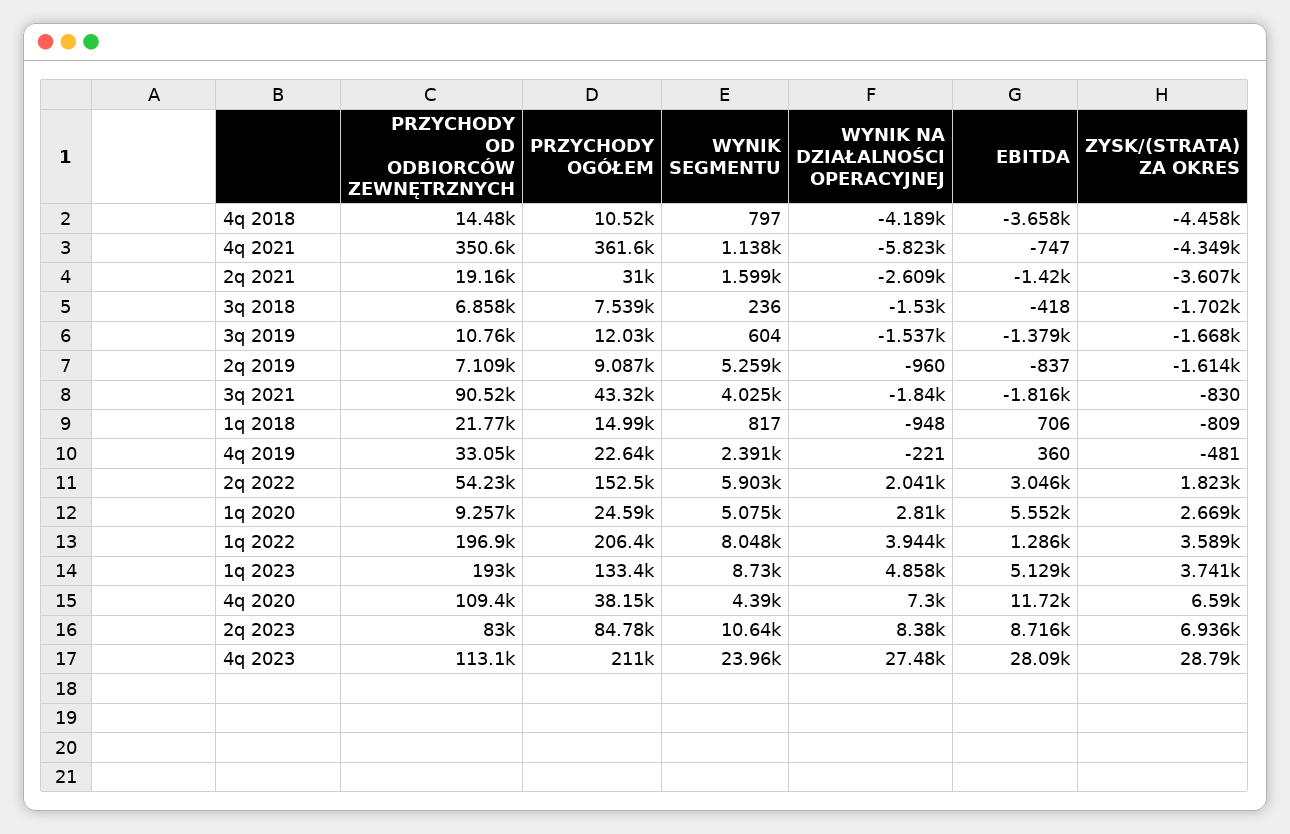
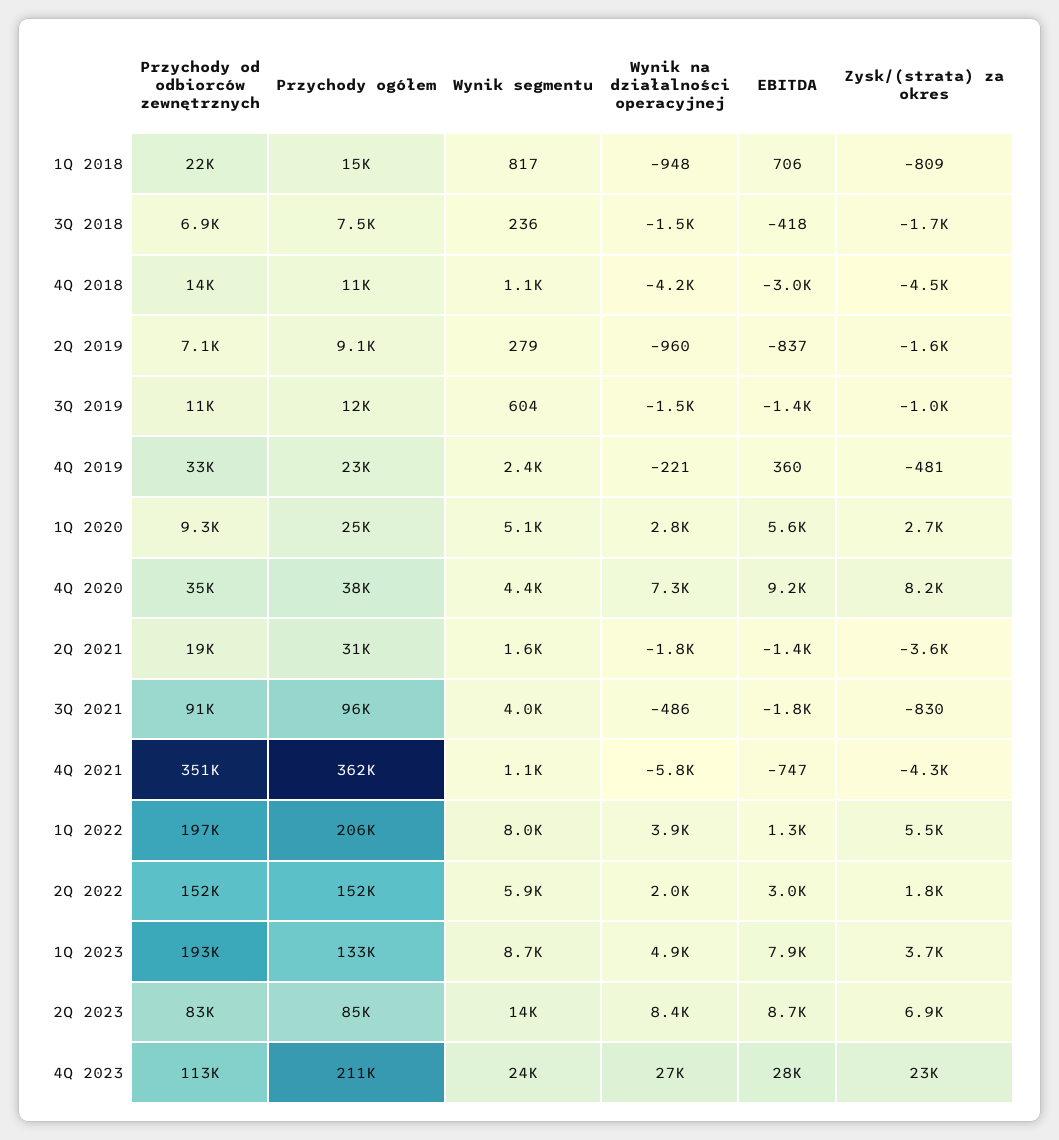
  {
    "PRZYCHODY OD ODBIORCÓW ZEWNĘTRZNYCH": {
      "4q 2018": 14480,
      "4q 2021": 350600,
      "2q 2021": 19160,
      "3q 2018": 6858,
      "3q 2019": 10760,
      "2q 2019": 7109,
      "3q 2021": 90520,
      "1q 2018": 21770,
      "4q 2019": 33050,
-     "2q 2022": 54230,
+     "2q 2022": 152000,
      "1q 2020": 9257,
      "1q 2022": 196900,
      "1q 2023": 193000,
-     "4q 2020": 109400,
+     "4q 2020": 35000,
      "2q 2023": 83000,
      "4q 2023": 113100
    },
    "PRZYCHODY OGÓŁEM": {
      "4q 2018": 10520,
      "4q 2021": 361600,
      "2q 2021": 31000,
      "3q 2018": 7539,
      "3q 2019": 12030,
      "2q 2019": 9087,
-     "3q 2021": 43320,
+     "3q 2021": 96000,
      "1q 2018": 14990,
      "4q 2019": 22640,
      "2q 2022": 152500,
      "1q 2020": 24590,
      "1q 2022": 206400,
      "1q 2023": 133400,
      "4q 2020": 38150,
      "2q 2023": 84780,
      "4q 2023": 211000
    },
    "WYNIK SEGMENTU": {
-     "4q 2018": 797,
+     "4q 2018": 1100,
      "4q 2021": 1138,
      "2q 2021": 1599,
      "3q 2018": 236,
      "3q 2019": 604,
-     "2q 2019": 5259,
+     "2q 2019": 279,
      "3q 2021": 4025,
      "1q 2018": 817,
      "4q 2019": 2391,
      "2q 2022": 5903,
      "1q 2020": 5075,
      "1q 2022": 8048,
      "1q 2023": 8730,
      "4q 2020": 4390,
-     "2q 2023": 10640,
+     "2q 2023": 14000,
      "4q 2023": 23960
    },
    "WYNIK NA DZIAŁALNOŚCI OPERACYJNEJ": {
      "4q 2018": -4189,
      "4q 2021": -5823,
-     "2q 2021": -2609,
+     "2q 2021": -1800,
      "3q 2018": -1530,
      "3q 2019": -1537,
      "2q 2019": -960,
-     "3q 2021": -1840,
+     "3q 2021": -486,
      "1q 2018": -948,
      "4q 2019": -221,
      "2q 2022": 2041,
      "1q 2020": 2810,
      "1q 2022": 3944,
      "1q 2023": 4858,
      "4q 2020": 7300,
      "2q 2023": 8380,
      "4q 2023": 27480
    },
    "EBITDA": {
-     "4q 2018": -3658,
+     "4q 2018": -3000,
      "4q 2021": -747,
      "2q 2021": -1420,
      "3q 2018": -418,
      "3q 2019": -1379,
      "2q 2019": -837,
      "3q 2021": -1816,
      "1q 2018": 706,
      "4q 2019": 360,
      "2q 2022": 3046,
      "1q 2020": 5552,
      "1q 2022": 1286,
-     "1q 2023": 5129,
+     "1q 2023": 7900,
-     "4q 2020": 11720,
+     "4q 2020": 9200,
      "2q 2023": 8716,
      "4q 2023": 28090
    },
    "ZYSK/(STRATA) ZA OKRES": {
      "4q 2018": -4458,
      "4q 2021": -4349,
      "2q 2021": -3607,
      "3q 2018": -1702,
-     "3q 2019": -1668,
+     "3q 2019": -1000,
      "2q 2019": -1614,
      "3q 2021": -830,
      "1q 2018": -809,
      "4q 2019": -481,
      "2q 2022": 1823,
      "1q 2020": 2669,
-     "1q 2022": 3589,
+     "1q 2022": 5500,
      "1q 2023": 3741,
-     "4q 2020": 6590,
+     "4q 2020": 8200,
      "2q 2023": 6936,
-     "4q 2023": 28790
+     "4q 2023": 23000
    }
  }

